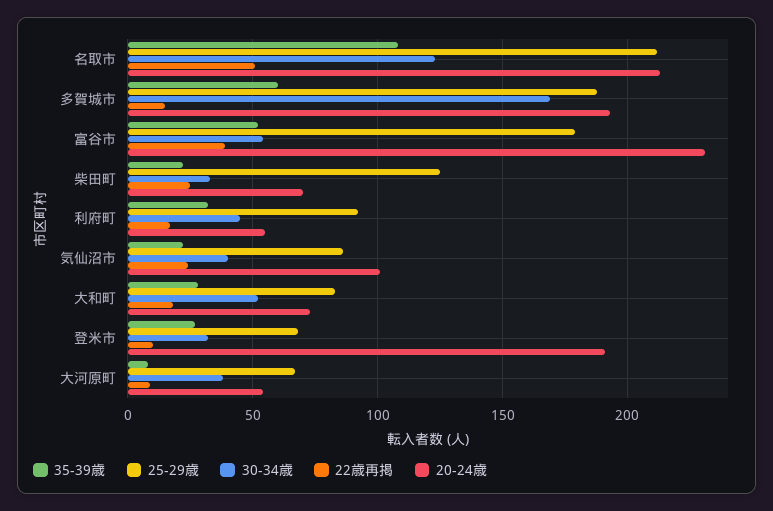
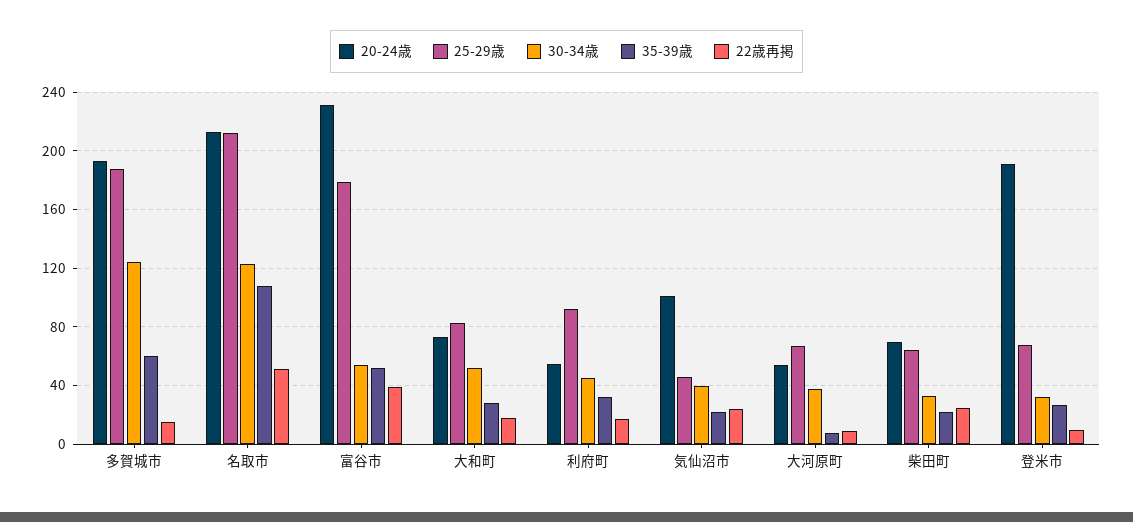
  {
    "35-39歳": {
      "名取市": 110,
      "多賀城市": 60,
      "富谷市": 50,
      "柴田町": 20,
      "利府町": 30,
      "気仙沼市": 20,
      "大和町": 30,
      "登米市": 25,
      "大河原町": 10
    },
    "25-29歳": {
      "名取市": 210,
      "多賀城市": 190,
      "富谷市": 180,
-     "柴田町": 125,
+     "柴田町": 65,
      "利府町": 90,
-     "気仙沼市": 85,
+     "気仙沼市": 45,
      "大和町": 85,
      "登米市": 70,
      "大河原町": 65
    },
    "30-34歳": {
      "名取市": 125,
-     "多賀城市": 170,
+     "多賀城市": 125,
      "富谷市": 55,
      "柴田町": 35,
      "利府町": 45,
      "気仙沼市": 40,
      "大和町": 50,
      "登米市": 30,
      "大河原町": 40
    },
    "22歳再掲": {
      "名取市": 50,
      "多賀城市": 15,
      "富谷市": 40,
      "柴田町": 25,
      "利府町": 15,
      "気仙沼市": 25,
      "大和町": 20,
      "登米市": 10,
      "大河原町": 10
    },
    "20-24歳": {
      "名取市": 215,
      "多賀城市": 195,
      "富谷市": 230,
      "柴田町": 70,
      "利府町": 55,
      "気仙沼市": 100,
      "大和町": 75,
      "登米市": 190,
      "大河原町": 55
    }
  }

